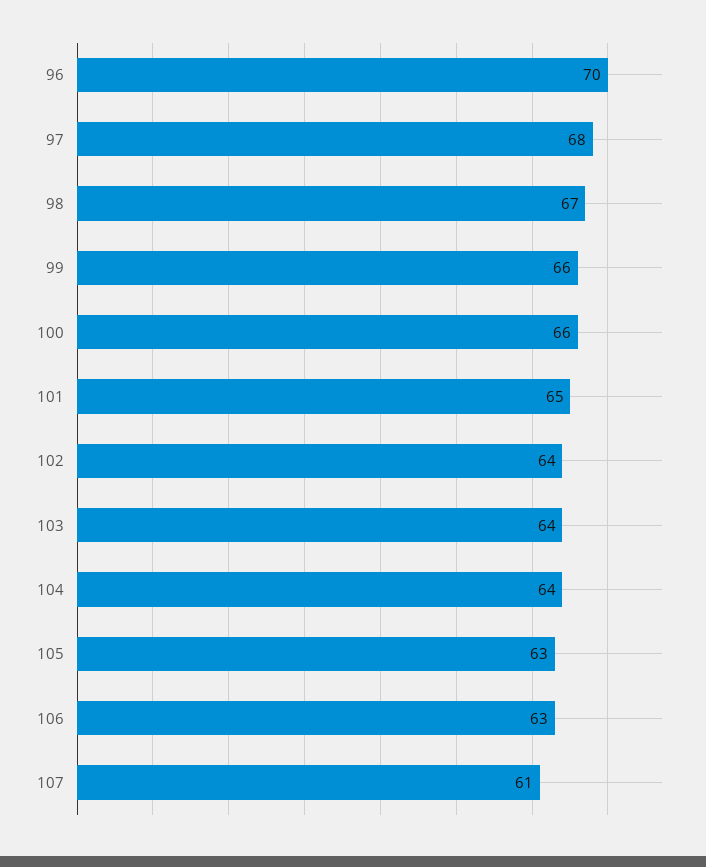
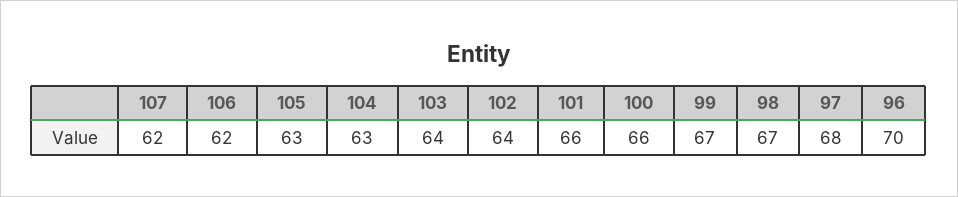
  {
    "96": 70,
    "97": 68,
    "98": 67,
-   "99": 66,
+   "99": 67,
    "100": 66,
-   "101": 65,
+   "101": 66,
    "102": 64,
    "103": 64,
-   "104": 64,
+   "104": 63,
    "105": 63,
-   "106": 63,
+   "106": 62,
-   "107": 61
+   "107": 62
  }

